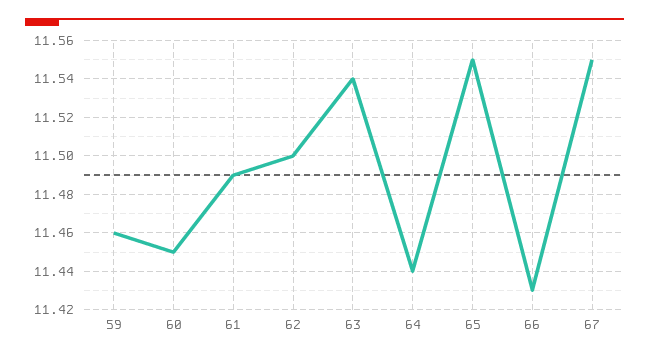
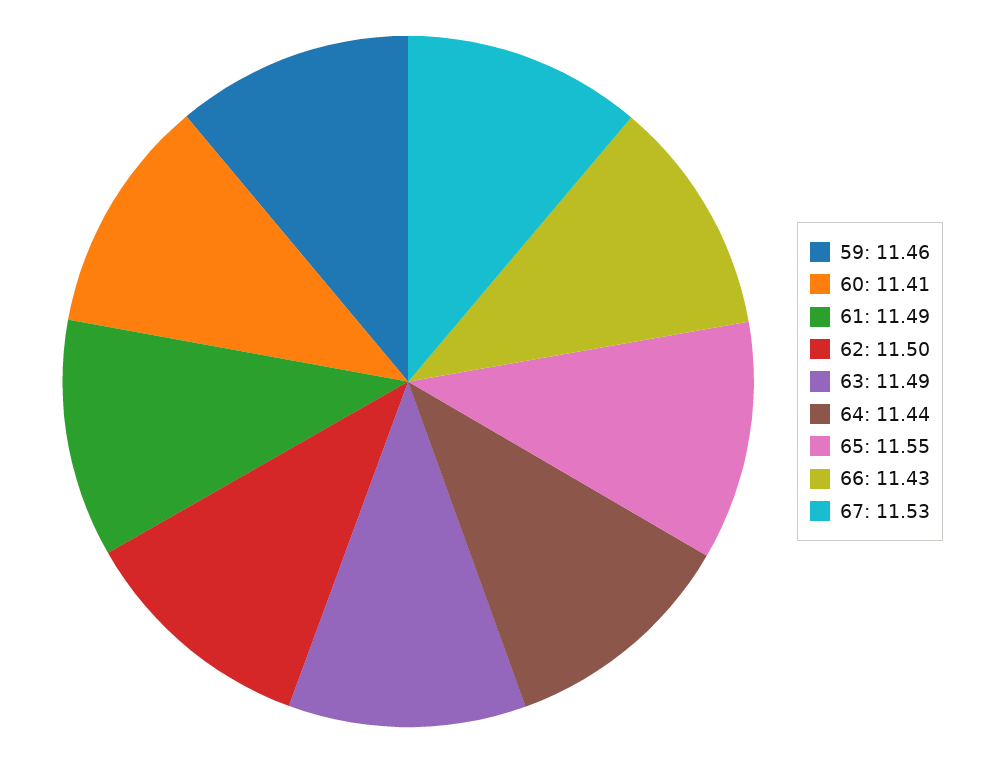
  {
    "59": 11.46,
-   "60": 11.45,
+   "60": 11.41,
    "61": 11.49,
    "62": 11.5,
-   "63": 11.54,
+   "63": 11.49,
    "64": 11.44,
    "65": 11.55,
    "66": 11.43,
-   "67": 11.55
+   "67": 11.53
  }

